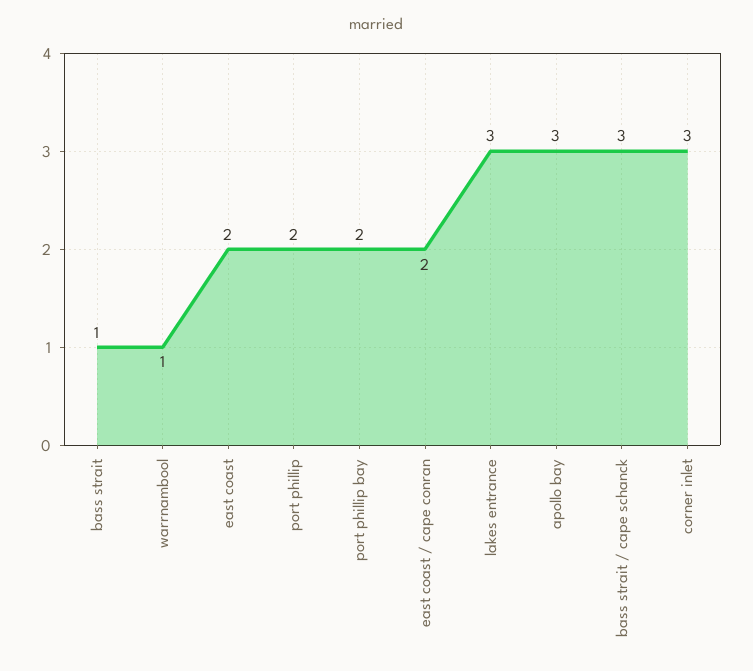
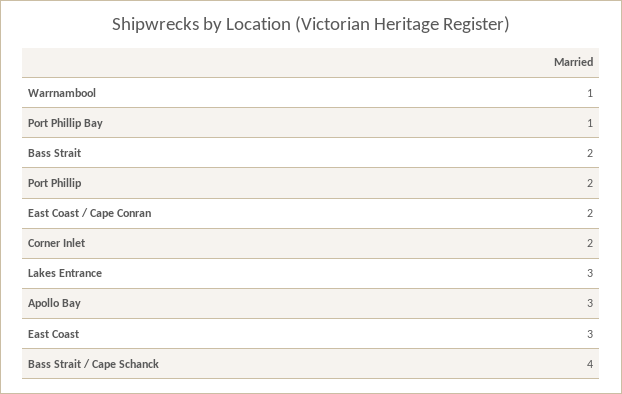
  {
-   "bass strait": 1,
+   "bass strait": 2,
    "warrnambool": 1,
-   "east coast": 2,
+   "east coast": 3,
    "port phillip": 2,
-   "port phillip bay": 2,
+   "port phillip bay": 1,
    "east coast / cape conran": 2,
    "lakes entrance": 3,
    "apollo bay": 3,
-   "bass strait / cape schanck": 3,
+   "bass strait / cape schanck": 4,
-   "corner inlet": 3
+   "corner inlet": 2
  }

